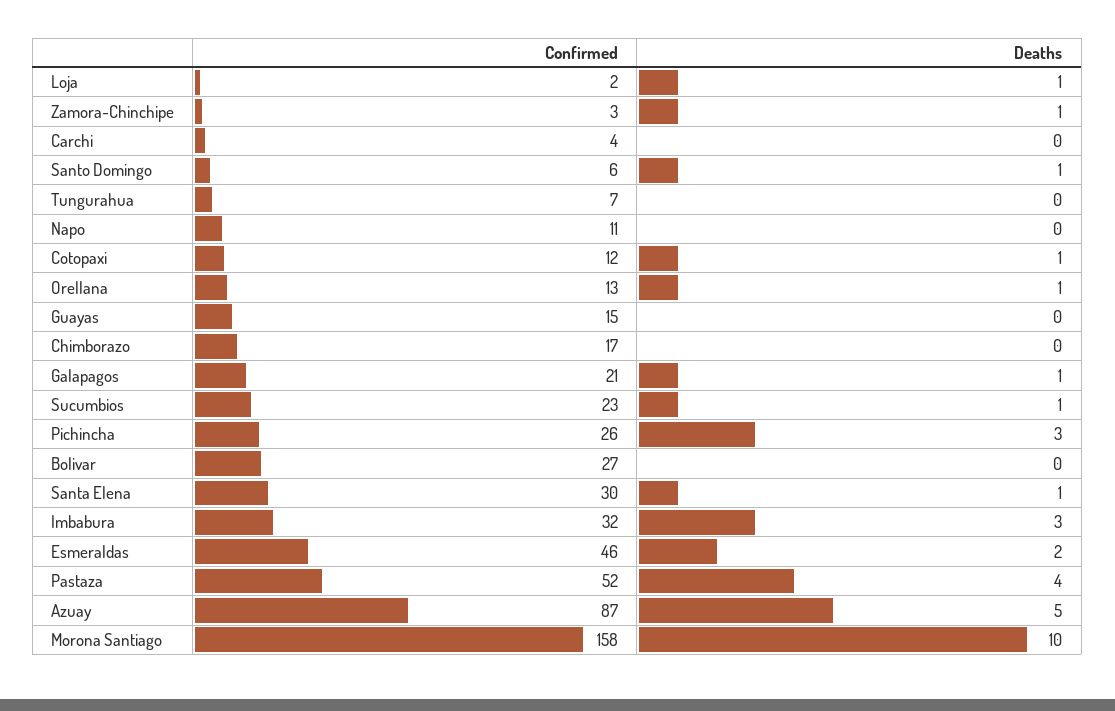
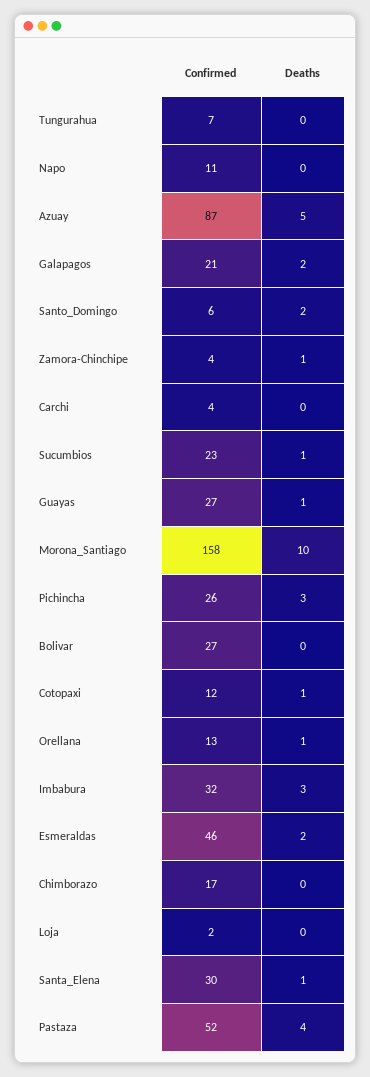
  {
    "Confirmed": {
      "Loja": 2,
-     "Zamora-Chinchipe": 3,
+     "Zamora-Chinchipe": 4,
      "Carchi": 4,
      "Santo Domingo": 6,
      "Tungurahua": 7,
      "Napo": 11,
      "Cotopaxi": 12,
      "Orellana": 13,
-     "Guayas": 15,
+     "Guayas": 27,
      "Chimborazo": 17,
      "Galapagos": 21,
      "Sucumbios": 23,
      "Pichincha": 26,
      "Bolivar": 27,
      "Santa Elena": 30,
      "Imbabura": 32,
      "Esmeraldas": 46,
      "Pastaza": 52,
      "Azuay": 87,
      "Morona Santiago": 158
    },
    "Deaths": {
-     "Loja": 1,
+     "Loja": 0,
      "Zamora-Chinchipe": 1,
      "Carchi": 0,
-     "Santo Domingo": 1,
+     "Santo Domingo": 2,
      "Tungurahua": 0,
      "Napo": 0,
      "Cotopaxi": 1,
      "Orellana": 1,
-     "Guayas": 0,
+     "Guayas": 1,
      "Chimborazo": 0,
-     "Galapagos": 1,
+     "Galapagos": 2,
      "Sucumbios": 1,
      "Pichincha": 3,
      "Bolivar": 0,
      "Santa Elena": 1,
      "Imbabura": 3,
      "Esmeraldas": 2,
      "Pastaza": 4,
      "Azuay": 5,
      "Morona Santiago": 10
    }
  }

